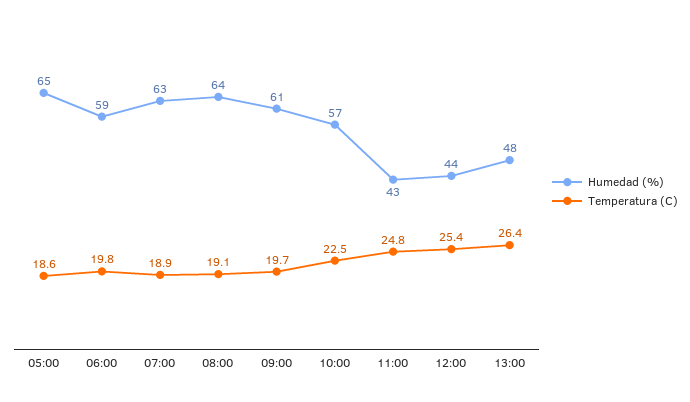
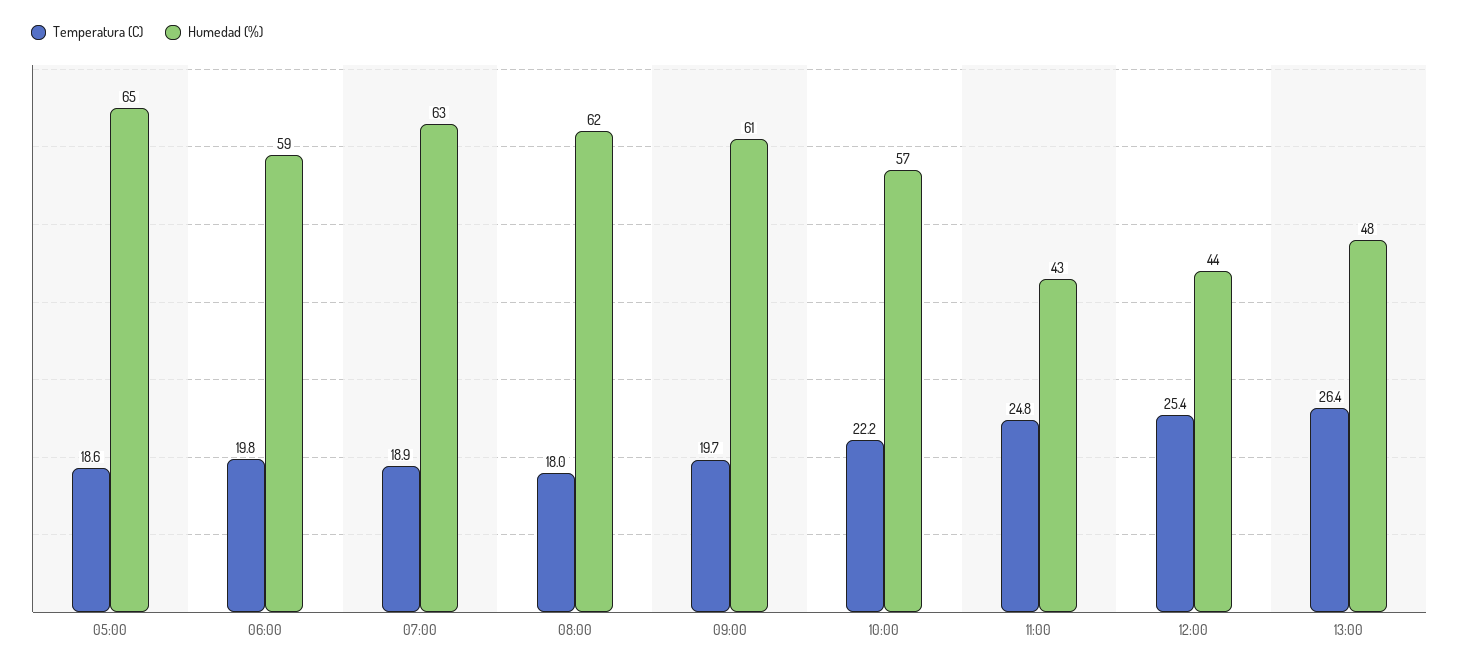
  {
    "Humedad (%)": {
      "05:00": 65,
      "06:00": 59,
      "07:00": 63,
-     "08:00": 64,
+     "08:00": 62,
      "09:00": 61,
      "10:00": 57,
      "11:00": 43,
      "12:00": 44,
      "13:00": 48
    },
    "Temperatura (C)": {
      "05:00": 18.6,
      "06:00": 19.8,
      "07:00": 18.9,
-     "08:00": 19.1,
+     "08:00": 18,
      "09:00": 19.7,
-     "10:00": 22.5,
+     "10:00": 22.2,
      "11:00": 24.8,
      "12:00": 25.4,
      "13:00": 26.4
    }
  }

